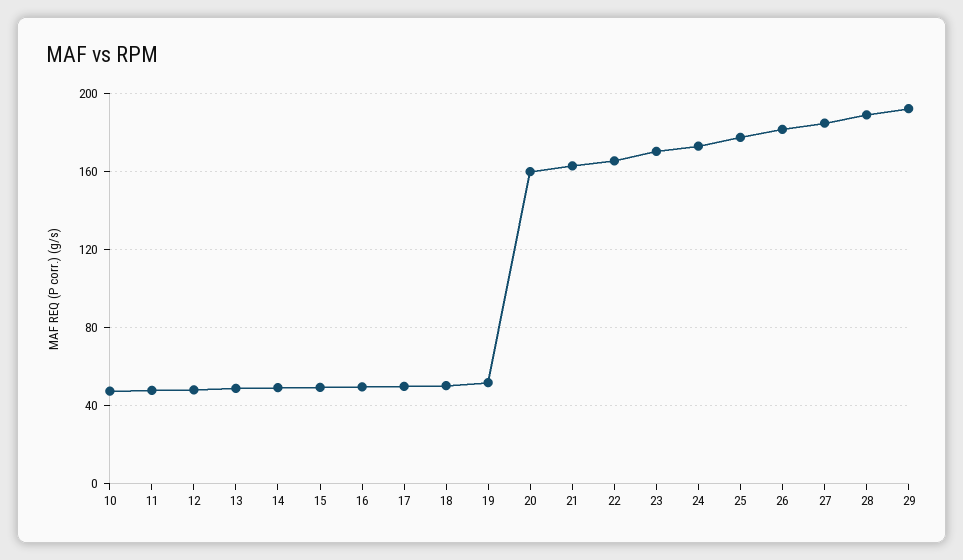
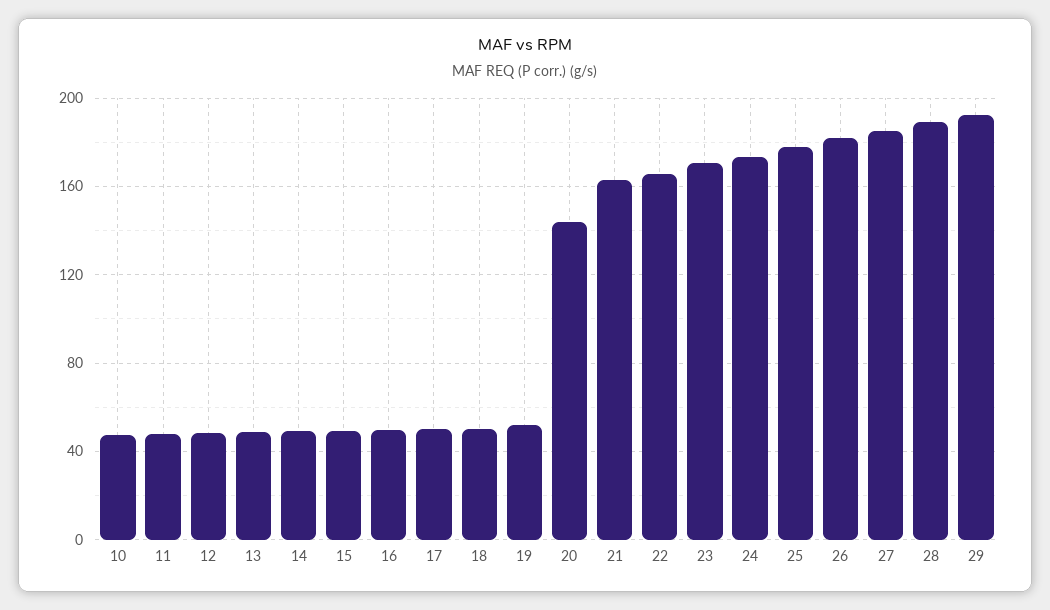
  {
    "10": 50,
    "11": 50,
    "12": 50,
    "13": 50,
    "14": 50,
    "15": 50,
    "16": 50,
    "17": 50,
    "18": 50,
    "19": 50,
-   "20": 160,
+   "20": 145,
    "21": 165,
    "22": 165,
    "23": 170,
    "24": 175,
    "25": 180,
    "26": 180,
    "27": 185,
    "28": 190,
    "29": 190
  }

